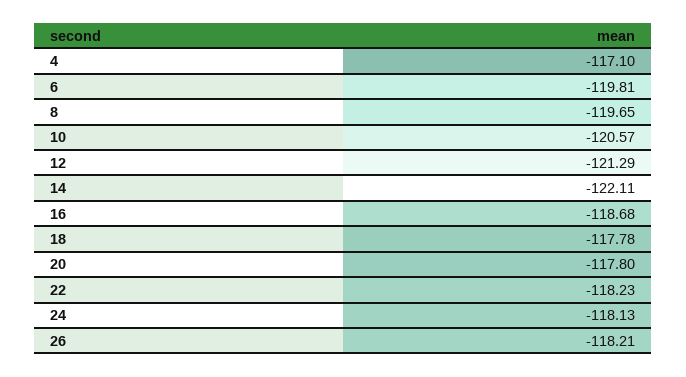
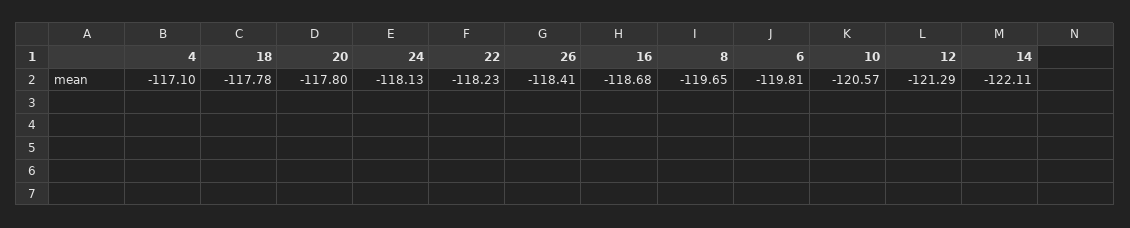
  {
    "4": -117.1,
    "6": -119.81,
    "8": -119.65,
    "10": -120.57,
    "12": -121.29,
    "14": -122.11,
    "16": -118.68,
    "18": -117.78,
    "20": -117.8,
    "22": -118.23,
    "24": -118.13,
-   "26": -118.21
+   "26": -118.41
  }

